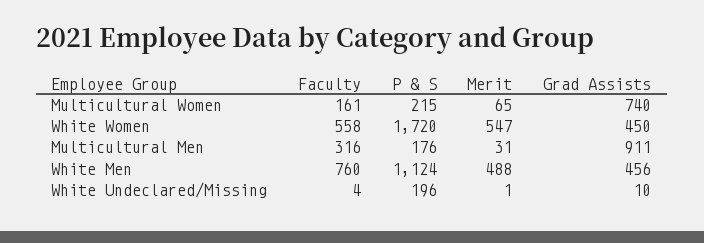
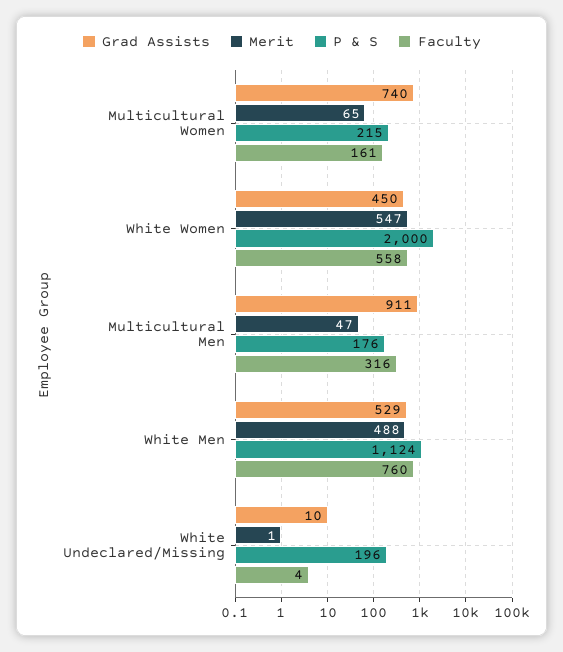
  {
    "Faculty": {
      "Multicultural Women": 161,
      "White Women": 558,
      "Multicultural Men": 316,
      "White Men": 760,
      "White Undeclared/Missing": 4
    },
    "P & S": {
      "Multicultural Women": 215,
-     "White Women": 1720,
+     "White Women": 2000,
      "Multicultural Men": 176,
      "White Men": 1124,
      "White Undeclared/Missing": 196
    },
    "Merit": {
      "Multicultural Women": 65,
      "White Women": 547,
-     "Multicultural Men": 31,
+     "Multicultural Men": 47,
      "White Men": 488,
      "White Undeclared/Missing": 1
    },
    "Grad Assists": {
      "Multicultural Women": 740,
      "White Women": 450,
      "Multicultural Men": 911,
-     "White Men": 456,
+     "White Men": 529,
      "White Undeclared/Missing": 10
    }
  }

